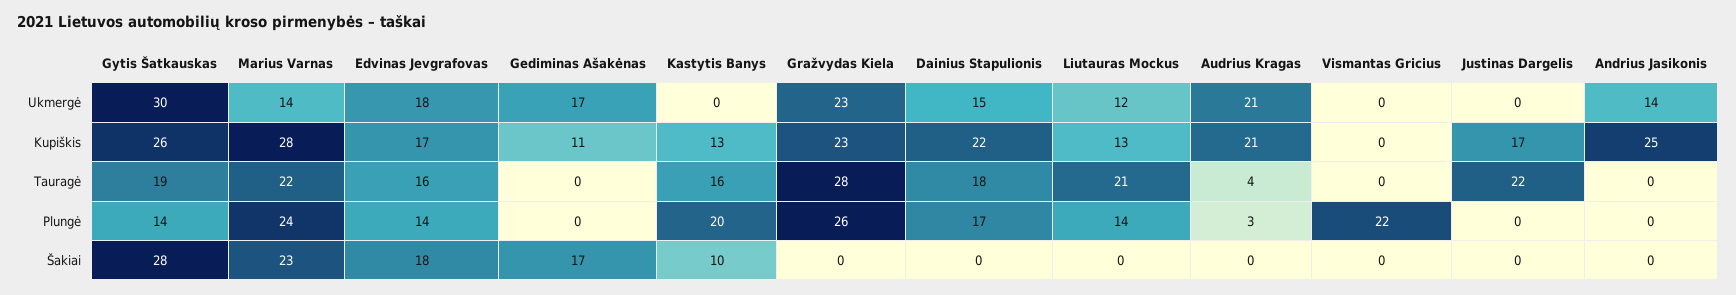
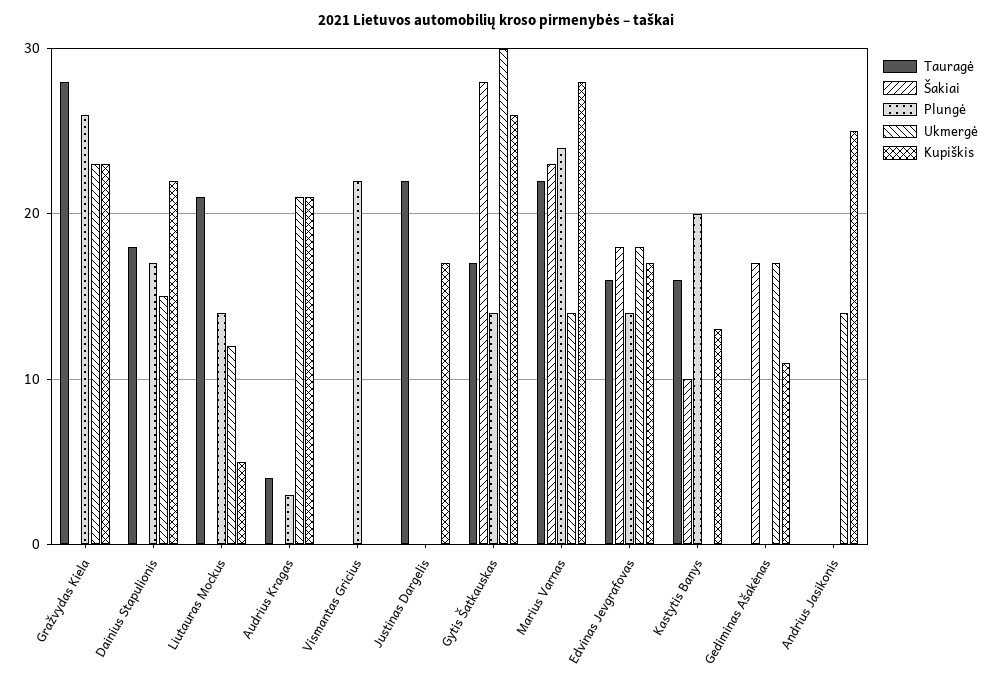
  {
    "Ukmergė": {
      "Gytis Šatkauskas": 30,
      "Marius Varnas": 14,
      "Edvinas Jevgrafovas": 18,
      "Gediminas Ašakėnas": 17,
      "Kastytis Banys": 0,
      "Gražvydas Kiela": 23,
      "Dainius Stapulionis": 15,
      "Liutauras Mockus": 12,
      "Audrius Kragas": 21,
      "Vismantas Gricius": 0,
      "Justinas Dargelis": 0,
      "Andrius Jasikonis": 14
    },
    "Kupiškis": {
      "Gytis Šatkauskas": 26,
      "Marius Varnas": 28,
      "Edvinas Jevgrafovas": 17,
      "Gediminas Ašakėnas": 11,
      "Kastytis Banys": 13,
      "Gražvydas Kiela": 23,
      "Dainius Stapulionis": 22,
-     "Liutauras Mockus": 13,
+     "Liutauras Mockus": 5,
      "Audrius Kragas": 21,
      "Vismantas Gricius": 0,
      "Justinas Dargelis": 17,
      "Andrius Jasikonis": 25
    },
    "Tauragė": {
-     "Gytis Šatkauskas": 19,
+     "Gytis Šatkauskas": 17,
      "Marius Varnas": 22,
      "Edvinas Jevgrafovas": 16,
      "Gediminas Ašakėnas": 0,
      "Kastytis Banys": 16,
      "Gražvydas Kiela": 28,
      "Dainius Stapulionis": 18,
      "Liutauras Mockus": 21,
      "Audrius Kragas": 4,
      "Vismantas Gricius": 0,
      "Justinas Dargelis": 22,
      "Andrius Jasikonis": 0
    },
    "Plungė": {
      "Gytis Šatkauskas": 14,
      "Marius Varnas": 24,
      "Edvinas Jevgrafovas": 14,
      "Gediminas Ašakėnas": 0,
      "Kastytis Banys": 20,
      "Gražvydas Kiela": 26,
      "Dainius Stapulionis": 17,
      "Liutauras Mockus": 14,
      "Audrius Kragas": 3,
      "Vismantas Gricius": 22,
      "Justinas Dargelis": 0,
      "Andrius Jasikonis": 0
    },
    "Šakiai": {
      "Gytis Šatkauskas": 28,
      "Marius Varnas": 23,
      "Edvinas Jevgrafovas": 18,
      "Gediminas Ašakėnas": 17,
      "Kastytis Banys": 10,
      "Gražvydas Kiela": 0,
      "Dainius Stapulionis": 0,
      "Liutauras Mockus": 0,
      "Audrius Kragas": 0,
      "Vismantas Gricius": 0,
      "Justinas Dargelis": 0,
      "Andrius Jasikonis": 0
    }
  }

